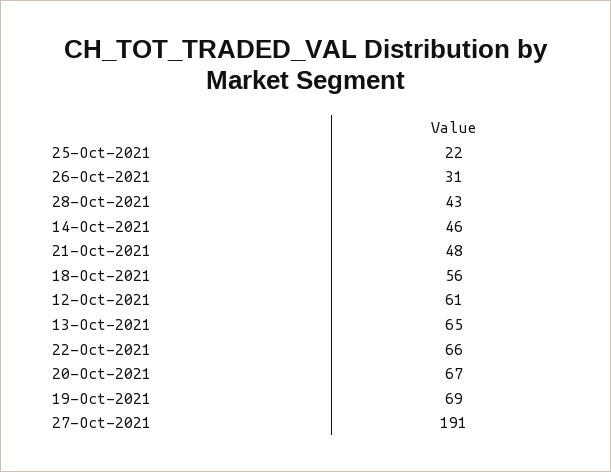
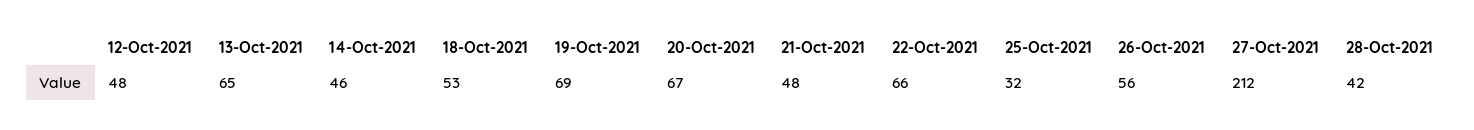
  {
-   "25-Oct-2021": 22,
+   "25-Oct-2021": 32,
-   "26-Oct-2021": 31,
+   "26-Oct-2021": 56,
-   "28-Oct-2021": 43,
+   "28-Oct-2021": 42,
    "14-Oct-2021": 46,
    "21-Oct-2021": 48,
-   "18-Oct-2021": 56,
+   "18-Oct-2021": 53,
-   "12-Oct-2021": 61,
+   "12-Oct-2021": 48,
    "13-Oct-2021": 65,
    "22-Oct-2021": 66,
    "20-Oct-2021": 67,
    "19-Oct-2021": 69,
-   "27-Oct-2021": 191
+   "27-Oct-2021": 212
  }

